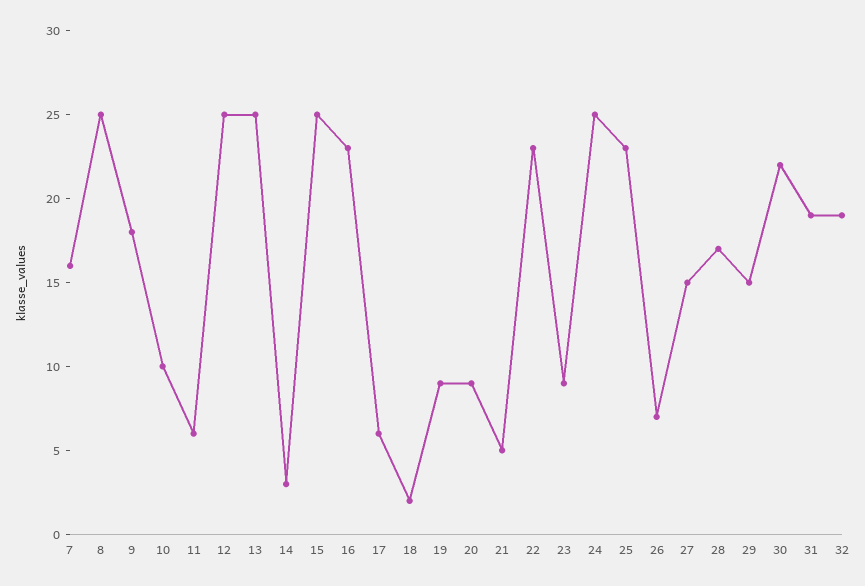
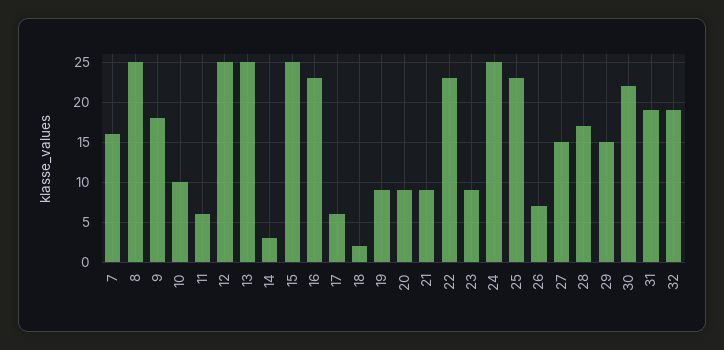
  {
    "7": 16,
    "8": 25,
    "9": 18,
    "10": 10,
    "11": 6,
    "12": 25,
    "13": 25,
    "14": 3,
    "15": 25,
    "16": 23,
    "17": 6,
    "18": 2,
    "19": 9,
    "20": 9,
-   "21": 5,
+   "21": 9,
    "22": 23,
    "23": 9,
    "24": 25,
    "25": 23,
    "26": 7,
    "27": 15,
    "28": 17,
    "29": 15,
    "30": 22,
    "31": 19,
    "32": 19
  }

